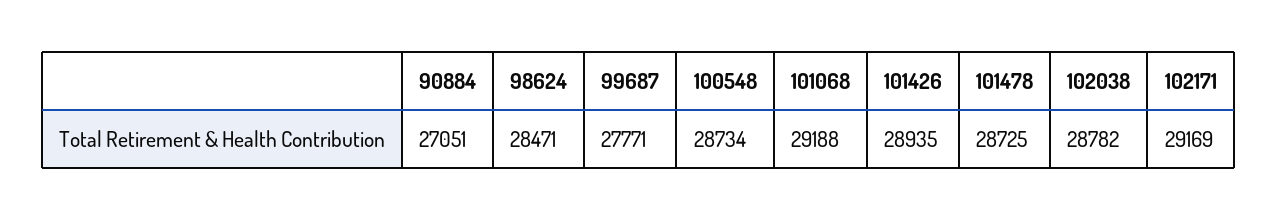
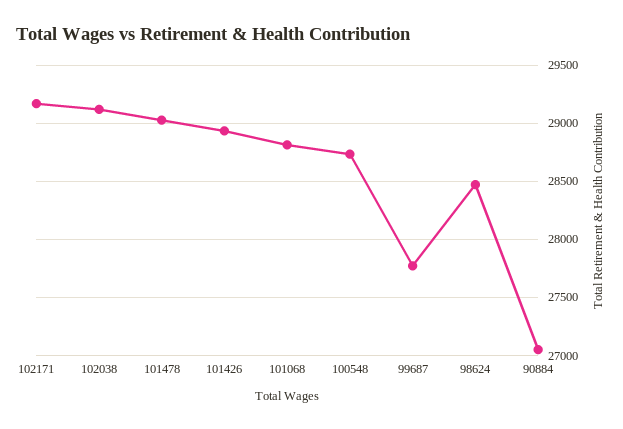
  {
    "90884": 27051,
    "98624": 28471,
    "99687": 27771,
    "100548": 28734,
-   "101068": 29188,
+   "101068": 28800,
    "101426": 28935,
-   "101478": 28725,
+   "101478": 29000,
-   "102038": 28782,
+   "102038": 29100,
    "102171": 29169
  }

